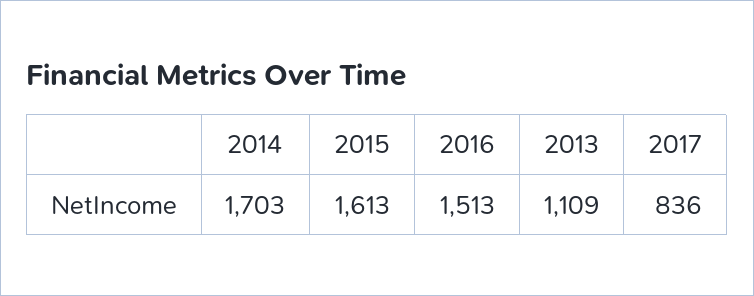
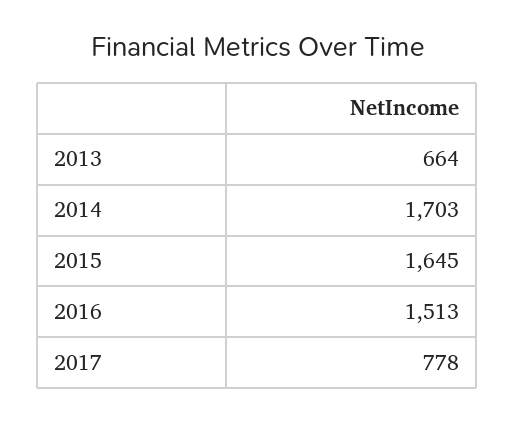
  {
    "2014": 1703,
-   "2015": 1613,
+   "2015": 1645,
    "2016": 1513,
-   "2013": 1109,
+   "2013": 664,
-   "2017": 836
+   "2017": 778
  }

